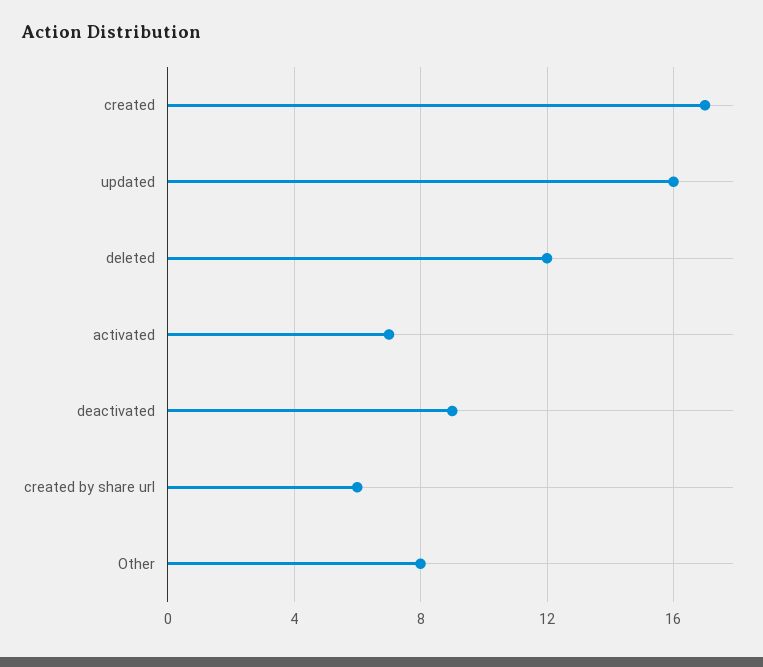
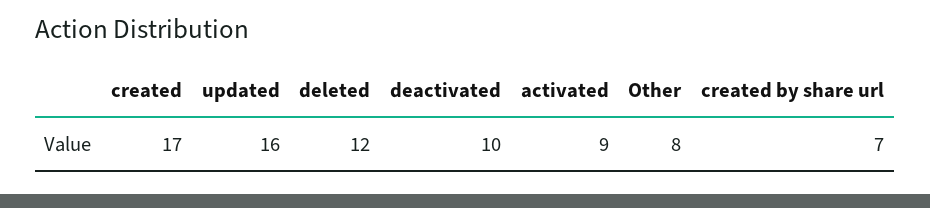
  {
    "created": 17,
    "updated": 16,
    "deleted": 12,
-   "activated": 7,
+   "activated": 9,
-   "deactivated": 9,
+   "deactivated": 10,
-   "created by share url": 6,
+   "created by share url": 7,
    "Other": 8
  }

